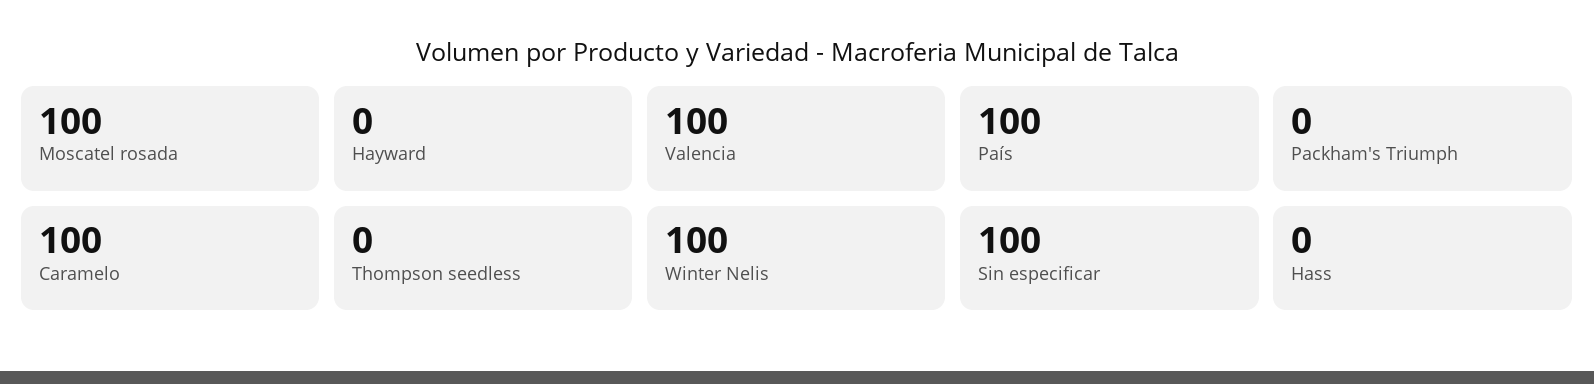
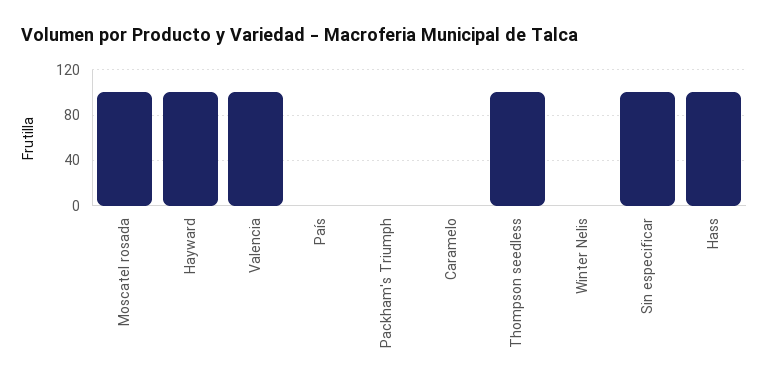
  {
    "Moscatel rosada": 100,
-   "Hayward": 0,
+   "Hayward": 100,
    "Valencia": 100,
-   "País": 100,
+   "País": 0,
    "Packham's Triumph": 0,
-   "Caramelo": 100,
+   "Caramelo": 0,
-   "Thompson seedless": 0,
+   "Thompson seedless": 100,
-   "Winter Nelis": 100,
+   "Winter Nelis": 0,
    "Sin especificar": 100,
-   "Hass": 0
+   "Hass": 100
  }

